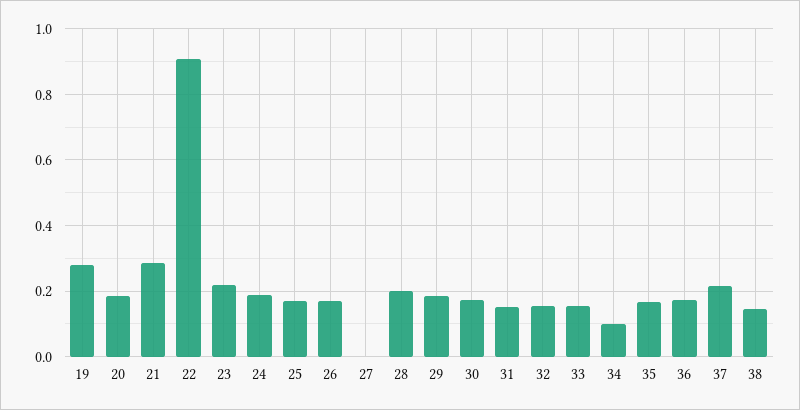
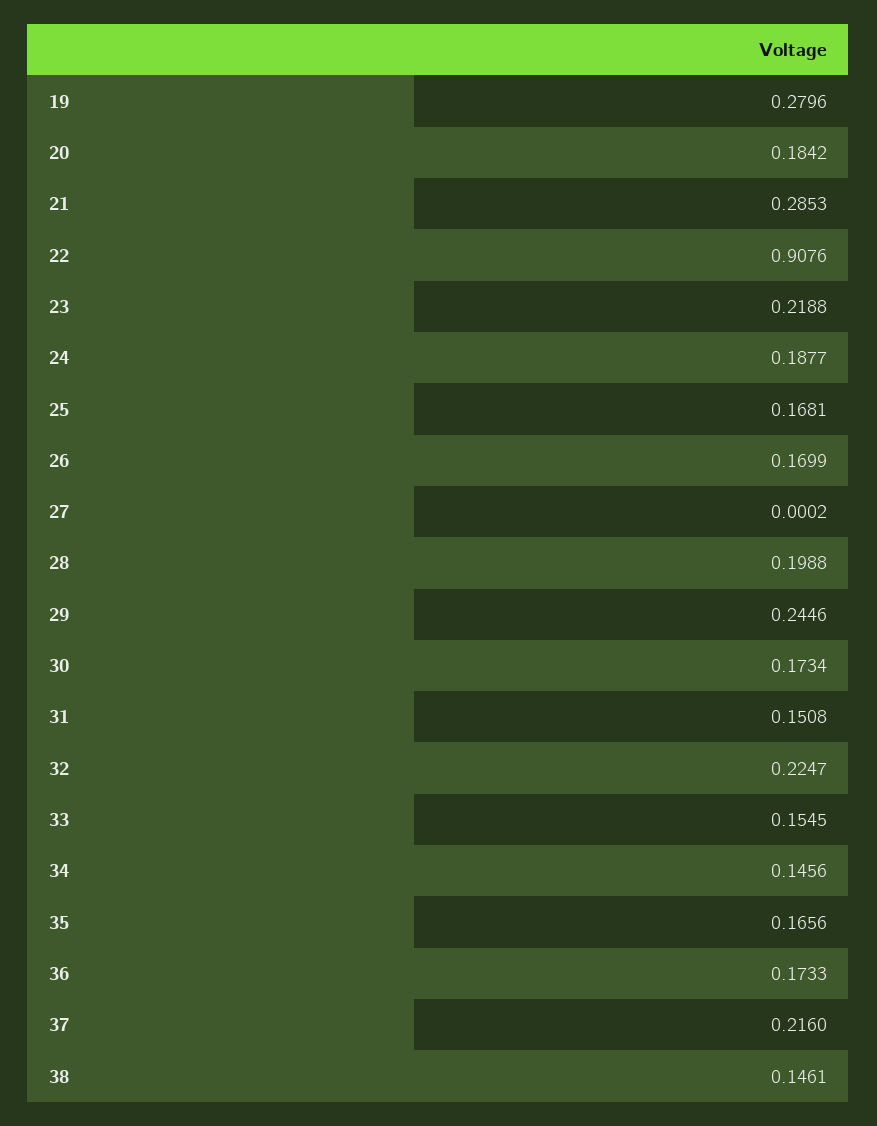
  {
    "19": 0.2796,
    "20": 0.1842,
    "21": 0.2853,
    "22": 0.9076,
    "23": 0.2188,
    "24": 0.1877,
    "25": 0.1681,
    "26": 0.1699,
    "27": 0.0002,
    "28": 0.1988,
-   "29": 0.18,
+   "29": 0.2446,
    "30": 0.1734,
    "31": 0.1508,
-   "32": 0.16,
+   "32": 0.2247,
    "33": 0.1545,
-   "34": 0.1,
+   "34": 0.1456,
    "35": 0.1656,
    "36": 0.1733,
    "37": 0.216,
    "38": 0.1461
  }

